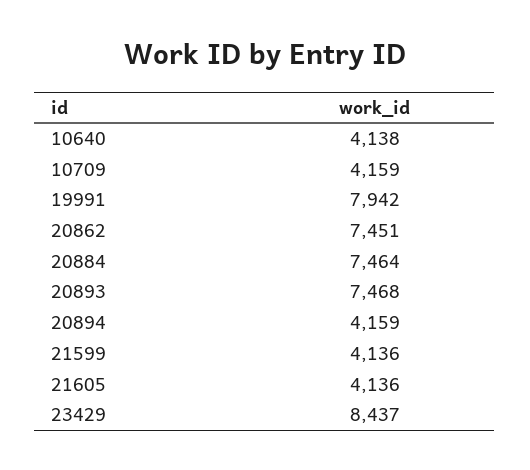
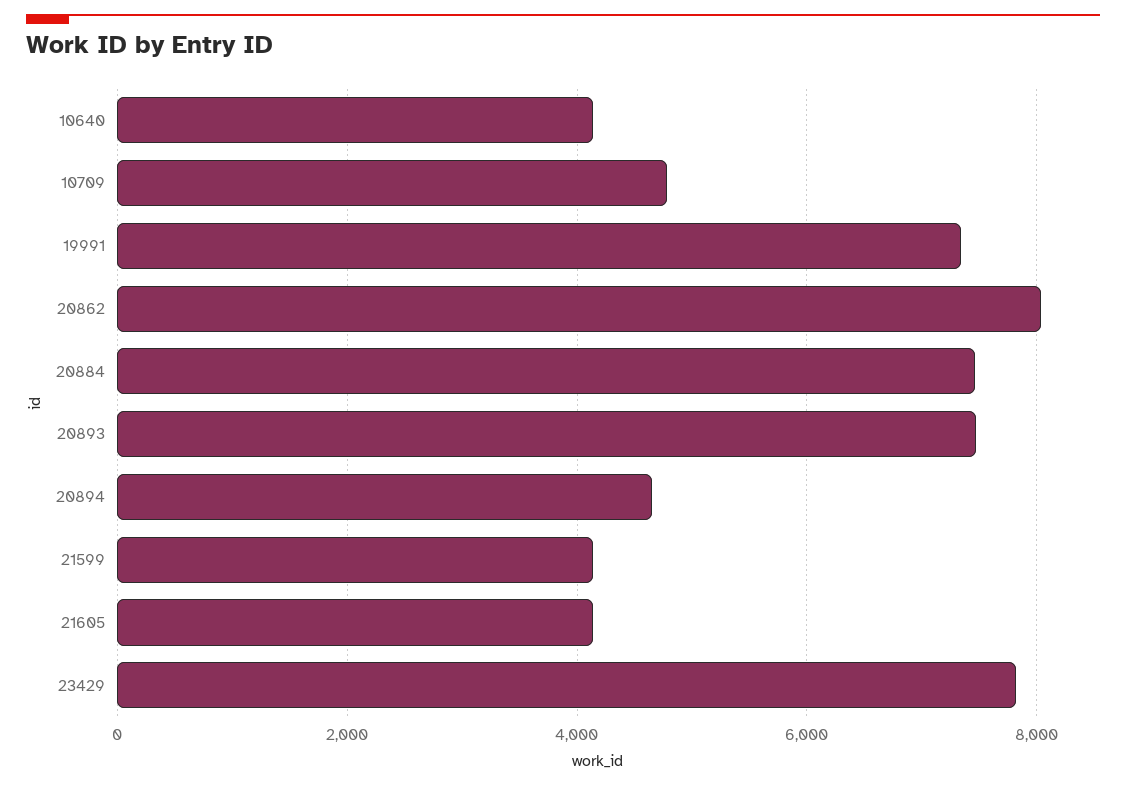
  {
    "10640": 4138,
-   "10709": 4159,
+   "10709": 4800,
-   "19991": 7942,
+   "19991": 7400,
-   "20862": 7451,
+   "20862": 8000,
    "20884": 7464,
    "20893": 7468,
-   "20894": 4159,
+   "20894": 4600,
    "21599": 4136,
    "21605": 4136,
-   "23429": 8437
+   "23429": 7800
  }

